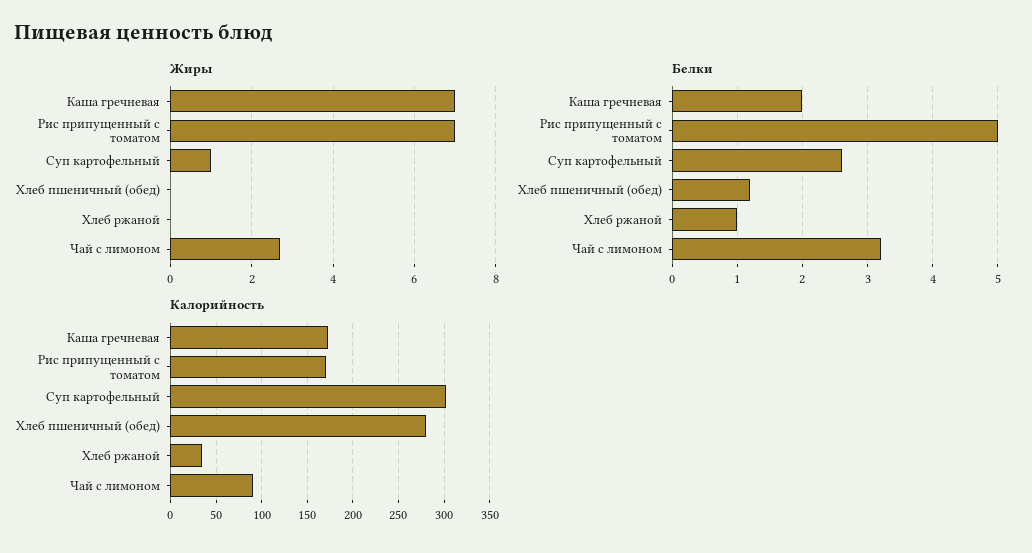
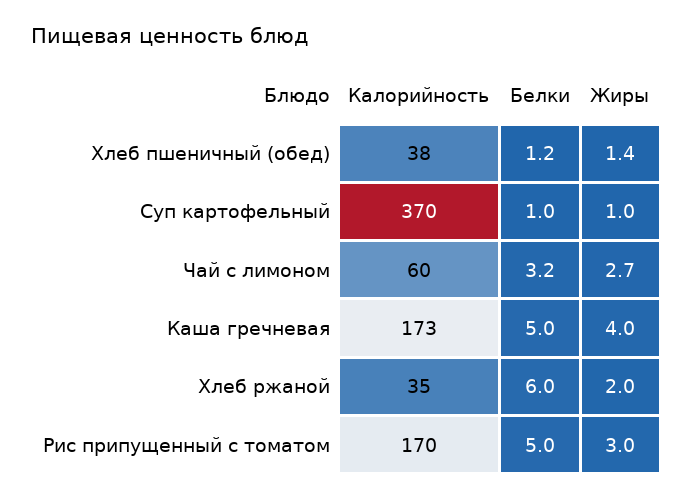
  {
    "Жиры": {
-     "Каша гречневая": 7,
+     "Каша гречневая": 4,
-     "Рис припущенный с томатом": 7,
+     "Рис припущенный с томатом": 3,
      "Суп картофельный": 1,
-     "Хлеб пшеничный (обед)": 0,
+     "Хлеб пшеничный (обед)": 1.4,
-     "Хлеб ржаной": 0,
+     "Хлеб ржаной": 2,
      "Чай с лимоном": 2.7
    },
    "Белки": {
-     "Каша гречневая": 2,
+     "Каша гречневая": 5,
      "Рис припущенный с томатом": 5,
-     "Суп картофельный": 2.6,
+     "Суп картофельный": 1,
      "Хлеб пшеничный (обед)": 1.2,
-     "Хлеб ржаной": 1,
+     "Хлеб ржаной": 6,
      "Чай с лимоном": 3.2
    },
    "Калорийность": {
      "Каша гречневая": 173,
      "Рис припущенный с томатом": 170,
-     "Суп картофельный": 300,
+     "Суп картофельный": 370,
-     "Хлеб пшеничный (обед)": 280,
+     "Хлеб пшеничный (обед)": 38,
      "Хлеб ржаной": 35,
-     "Чай с лимоном": 90
+     "Чай с лимоном": 60
    }
  }

